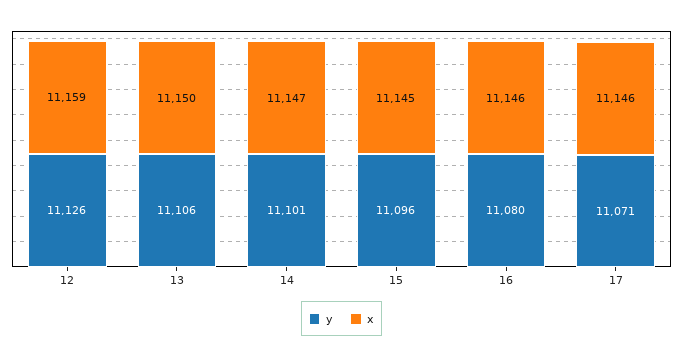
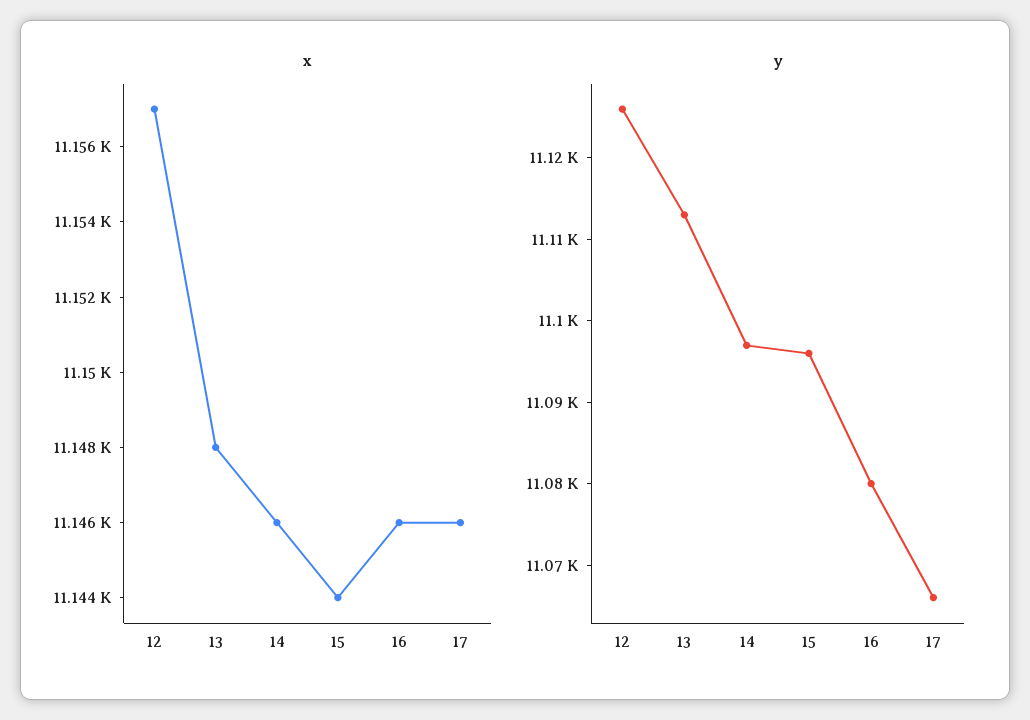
  {
    "y": {
      "12": 11126,
-     "13": 11106,
+     "13": 11113,
-     "14": 11101,
+     "14": 11097,
      "15": 11096,
      "16": 11080,
-     "17": 11071
+     "17": 11066
    },
    "x": {
-     "12": 11159,
+     "12": 11157,
-     "13": 11150,
+     "13": 11148,
-     "14": 11147,
+     "14": 11146,
-     "15": 11145,
+     "15": 11144,
      "16": 11146,
      "17": 11146
    }
  }

